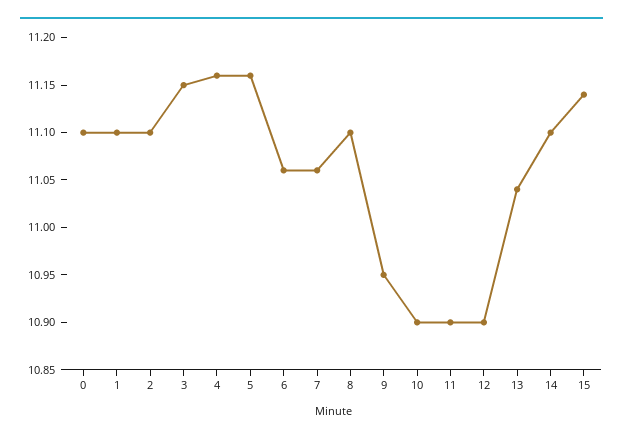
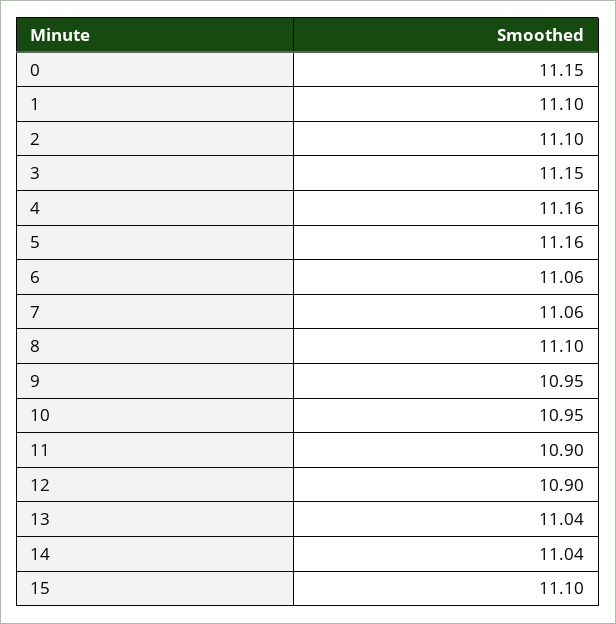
  {
-   "0": 11.1,
+   "0": 11.15,
    "1": 11.1,
    "2": 11.1,
    "3": 11.15,
    "4": 11.16,
    "5": 11.16,
    "6": 11.06,
    "7": 11.06,
    "8": 11.1,
    "9": 10.95,
-   "10": 10.9,
+   "10": 10.95,
    "11": 10.9,
    "12": 10.9,
    "13": 11.04,
-   "14": 11.1,
+   "14": 11.04,
-   "15": 11.14
+   "15": 11.1
  }

